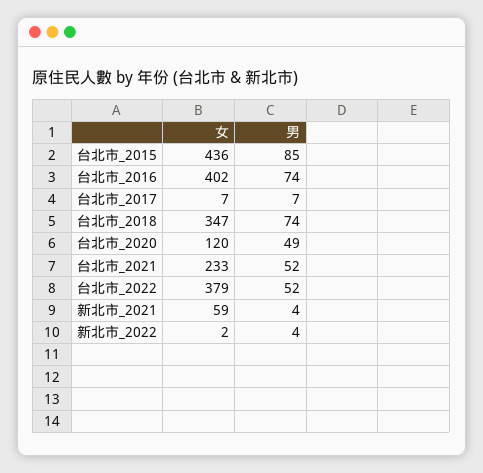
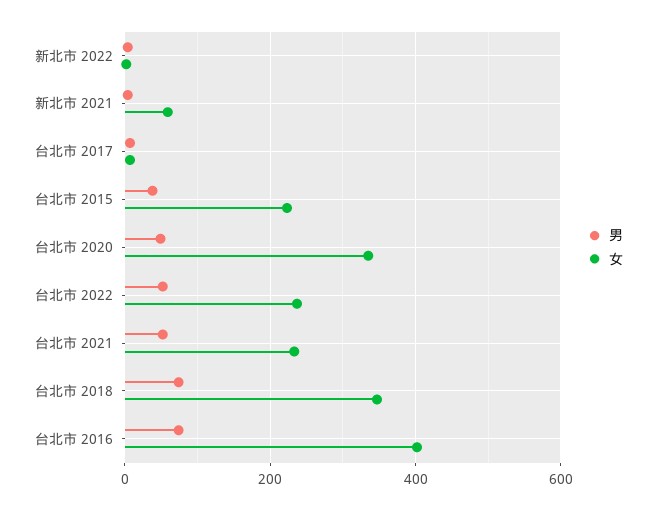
  {
    "女": {
-     "台北市_2015": 436,
+     "台北市_2015": 220,
      "台北市_2016": 402,
      "台北市_2017": 7,
      "台北市_2018": 347,
-     "台北市_2020": 120,
+     "台北市_2020": 340,
      "台北市_2021": 233,
-     "台北市_2022": 379,
+     "台北市_2022": 240,
      "新北市_2021": 59,
      "新北市_2022": 2
    },
    "男": {
-     "台北市_2015": 85,
+     "台北市_2015": 40,
      "台北市_2016": 74,
      "台北市_2017": 7,
      "台北市_2018": 74,
      "台北市_2020": 49,
      "台北市_2021": 52,
      "台北市_2022": 52,
      "新北市_2021": 4,
      "新北市_2022": 4
    }
  }

